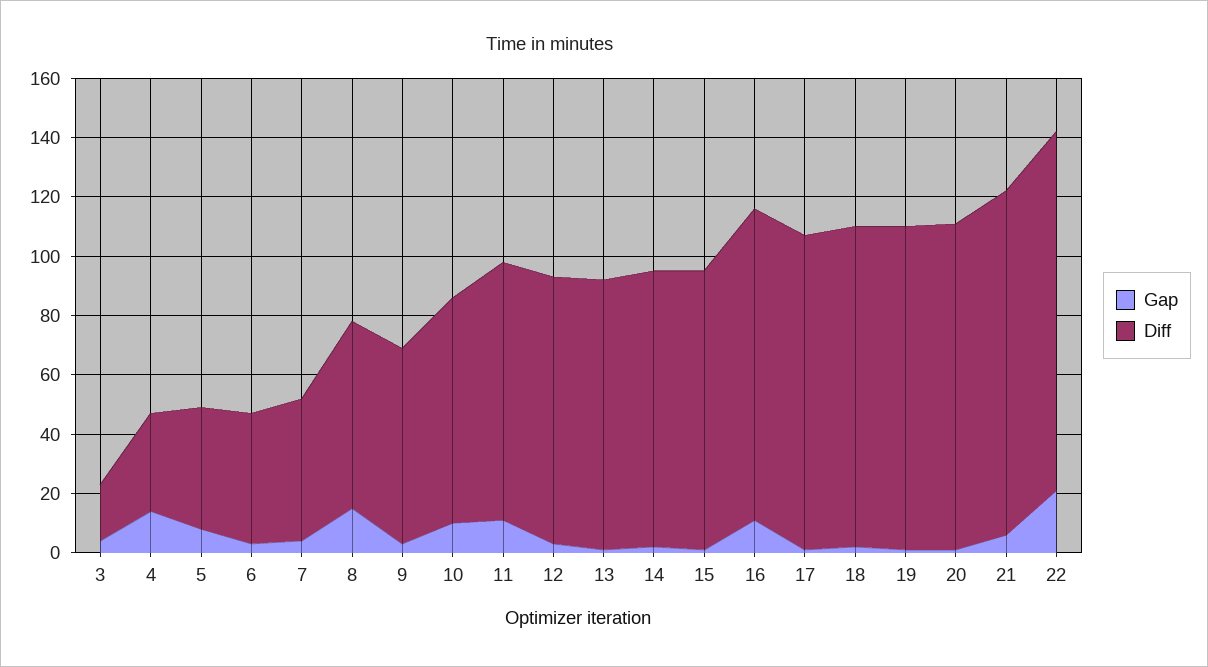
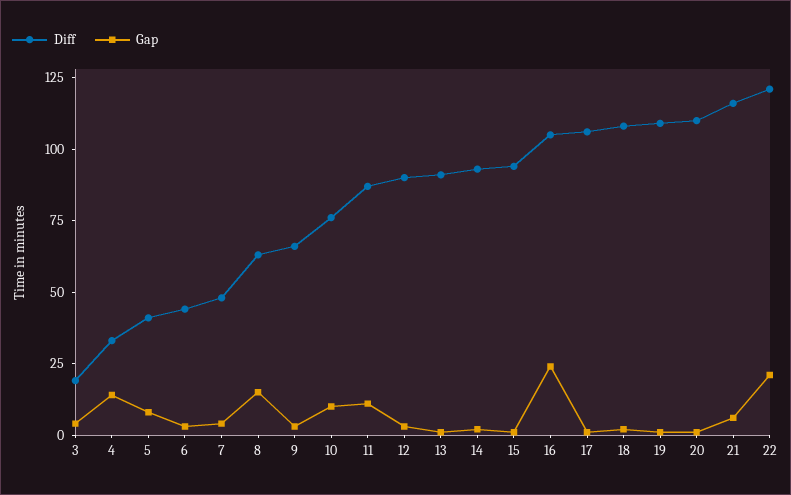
  {
    "Gap": {
      "3": 5,
      "4": 15,
      "5": 10,
      "6": 5,
      "7": 5,
      "8": 15,
      "9": 5,
      "10": 10,
      "11": 10,
      "12": 5,
      "13": 0,
      "14": 0,
      "15": 0,
-     "16": 10,
+     "16": 25,
      "17": 0,
      "18": 0,
      "19": 0,
      "20": 0,
      "21": 5,
      "22": 20
    },
    "Diff": {
      "3": 20,
      "4": 35,
      "5": 40,
      "6": 45,
      "7": 50,
      "8": 65,
      "9": 65,
      "10": 75,
      "11": 85,
      "12": 90,
      "13": 90,
      "14": 95,
      "15": 95,
      "16": 105,
      "17": 105,
      "18": 110,
      "19": 110,
      "20": 110,
      "21": 115,
      "22": 120
    }
  }

